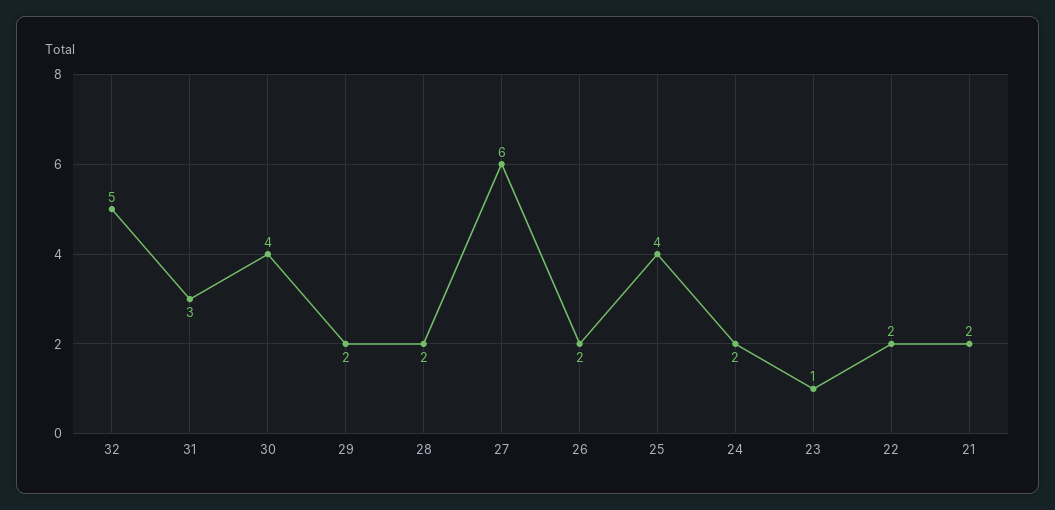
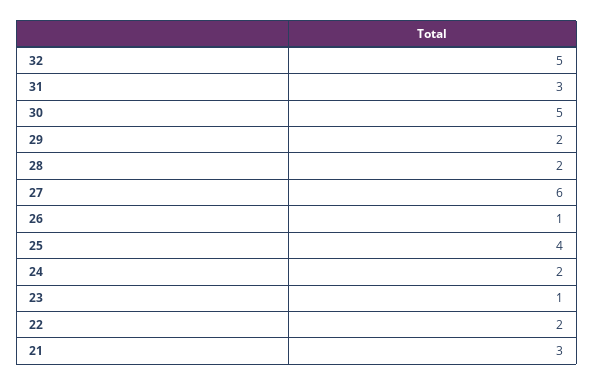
  {
    "32": 5,
    "31": 3,
-   "30": 4,
+   "30": 5,
    "29": 2,
    "28": 2,
    "27": 6,
-   "26": 2,
+   "26": 1,
    "25": 4,
    "24": 2,
    "23": 1,
    "22": 2,
-   "21": 2
+   "21": 3
  }

